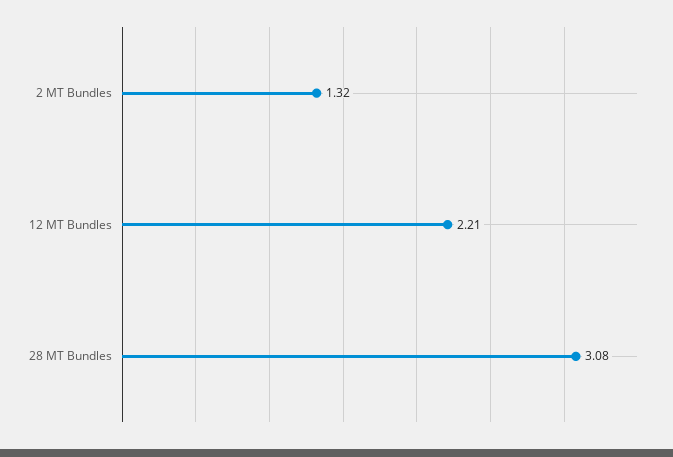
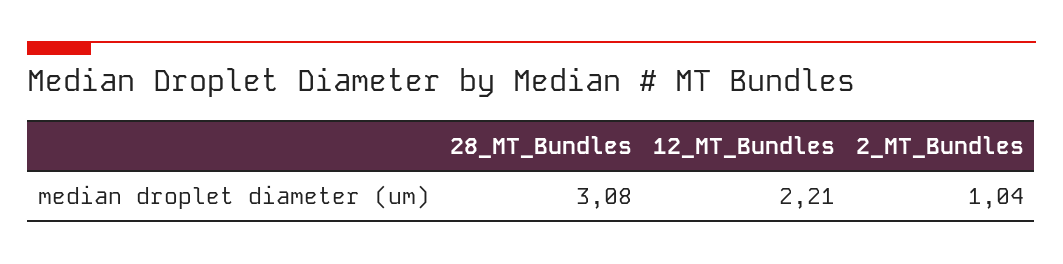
  {
-   "2 MT Bundles": 1.32,
+   "2 MT Bundles": 1.04,
    "12 MT Bundles": 2.21,
    "28 MT Bundles": 3.08
  }

